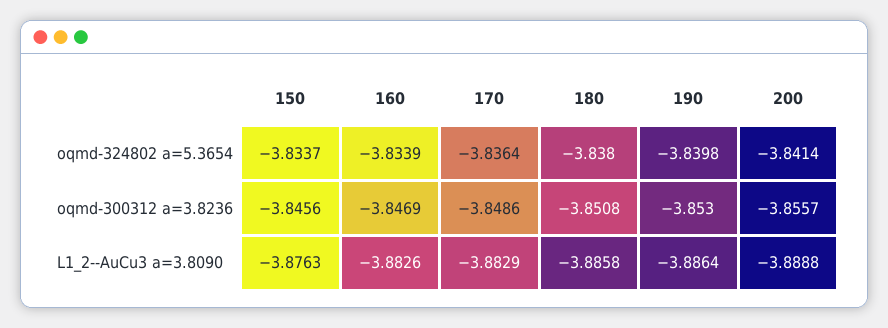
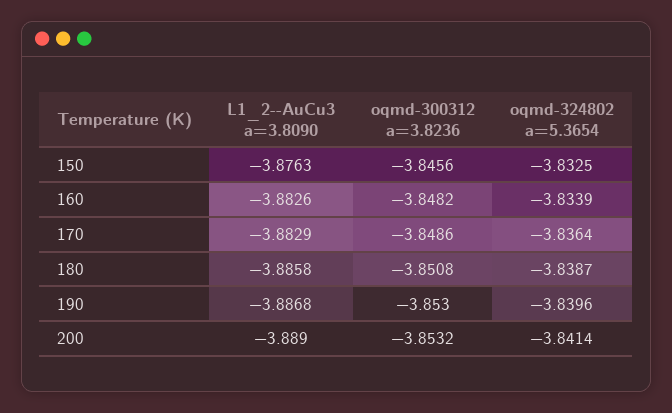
  {
    "150": {
-     "oqmd-324802 a=5.3654": -3.8337,
+     "oqmd-324802 a=5.3654": -3.8325,
      "oqmd-300312 a=3.8236": -3.8456,
      "L1_2--AuCu3 a=3.8090": -3.8763
    },
    "160": {
      "oqmd-324802 a=5.3654": -3.8339,
-     "oqmd-300312 a=3.8236": -3.8469,
+     "oqmd-300312 a=3.8236": -3.8482,
      "L1_2--AuCu3 a=3.8090": -3.8826
    },
    "170": {
      "oqmd-324802 a=5.3654": -3.8364,
      "oqmd-300312 a=3.8236": -3.8486,
      "L1_2--AuCu3 a=3.8090": -3.8829
    },
    "180": {
-     "oqmd-324802 a=5.3654": -3.838,
+     "oqmd-324802 a=5.3654": -3.8387,
      "oqmd-300312 a=3.8236": -3.8508,
      "L1_2--AuCu3 a=3.8090": -3.8858
    },
    "190": {
-     "oqmd-324802 a=5.3654": -3.8398,
+     "oqmd-324802 a=5.3654": -3.8396,
      "oqmd-300312 a=3.8236": -3.853,
-     "L1_2--AuCu3 a=3.8090": -3.8864
+     "L1_2--AuCu3 a=3.8090": -3.8868
    },
    "200": {
      "oqmd-324802 a=5.3654": -3.8414,
-     "oqmd-300312 a=3.8236": -3.8557,
+     "oqmd-300312 a=3.8236": -3.8532,
-     "L1_2--AuCu3 a=3.8090": -3.8888
+     "L1_2--AuCu3 a=3.8090": -3.889
    }
  }

